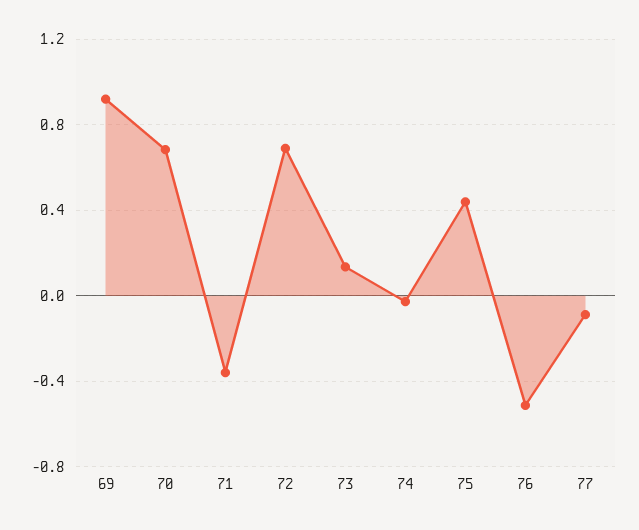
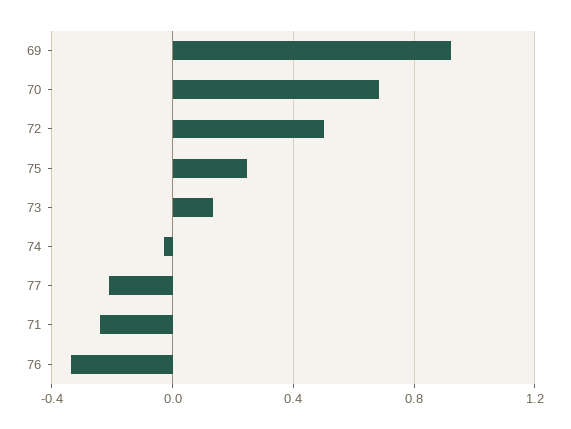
  {
    "69": 0.9,
    "70": 0.7,
-   "71": -0.35,
+   "71": -0.25,
-   "72": 0.7,
+   "72": 0.5,
    "73": 0.15,
    "74": -0.05,
-   "75": 0.45,
+   "75": 0.25,
-   "76": -0.5,
+   "76": -0.35,
-   "77": -0.1
+   "77": -0.2
  }

